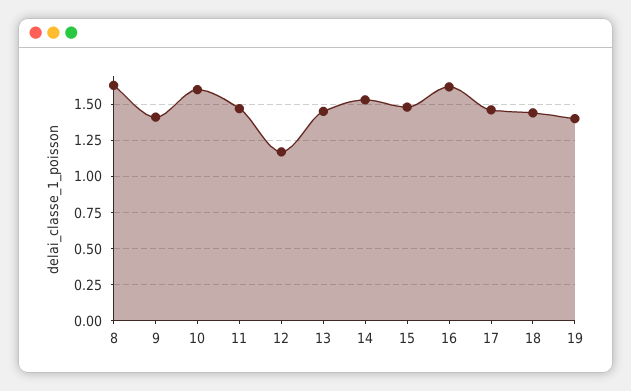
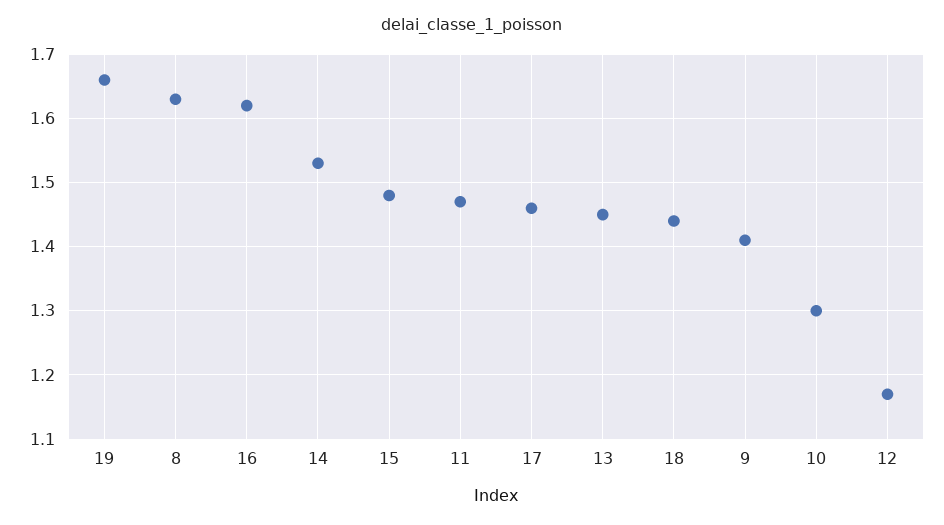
  {
    "8": 1.63,
    "9": 1.41,
-   "10": 1.6,
+   "10": 1.3,
    "11": 1.47,
    "12": 1.17,
    "13": 1.45,
    "14": 1.53,
    "15": 1.48,
    "16": 1.62,
    "17": 1.46,
    "18": 1.44,
-   "19": 1.4
+   "19": 1.66
  }

